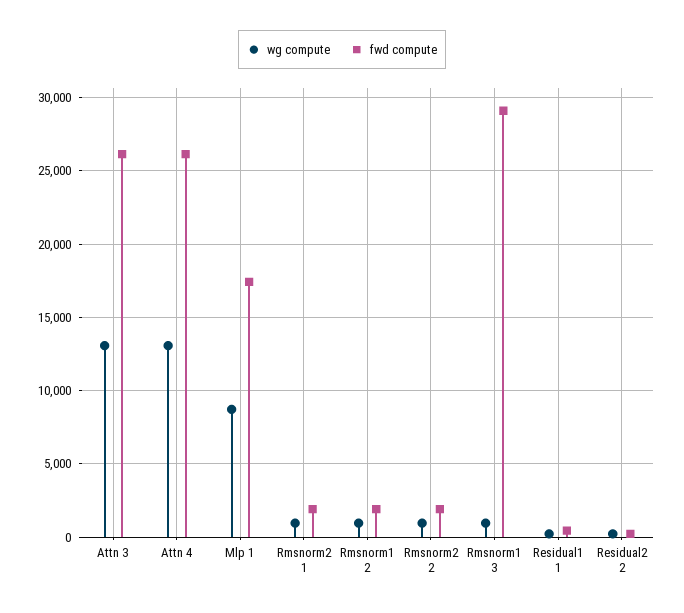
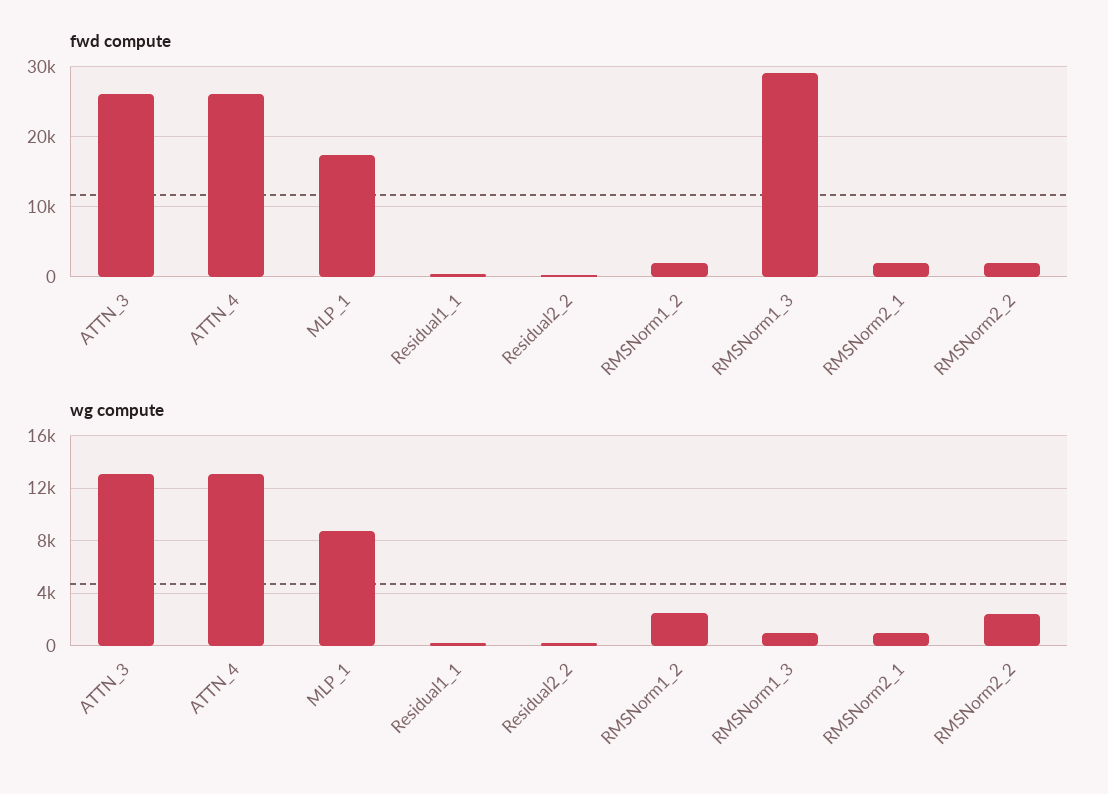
  {
    "wg compute": {
      "Attn 3": 13000,
      "Attn 4": 13000,
      "Mlp 1": 8500,
      "Rmsnorm2 1": 1000,
-     "Rmsnorm1 2": 1000,
+     "Rmsnorm1 2": 2500,
-     "Rmsnorm2 2": 1000,
+     "Rmsnorm2 2": 2500,
      "Rmsnorm1 3": 1000,
      "Residual1 1": 0,
      "Residual2 2": 0
    },
    "fwd compute": {
      "Attn 3": 26000,
      "Attn 4": 26000,
      "Mlp 1": 17500,
      "Rmsnorm2 1": 2000,
      "Rmsnorm1 2": 2000,
      "Rmsnorm2 2": 2000,
      "Rmsnorm1 3": 29000,
      "Residual1 1": 500,
      "Residual2 2": 0
    }
  }

